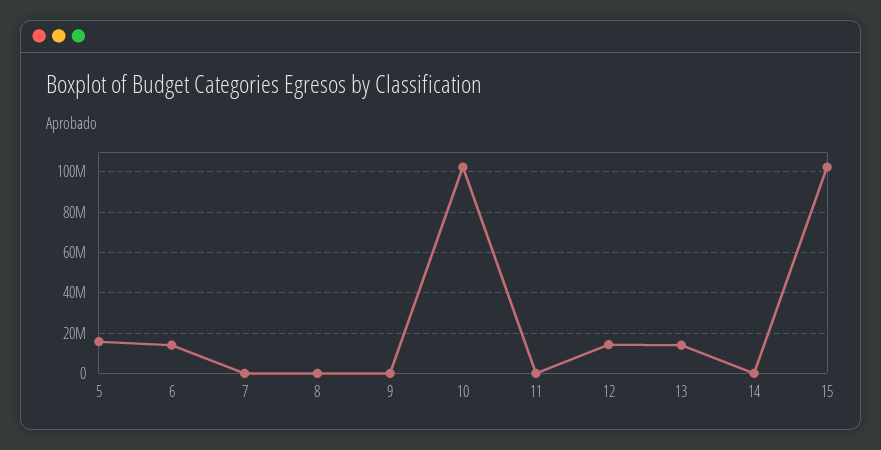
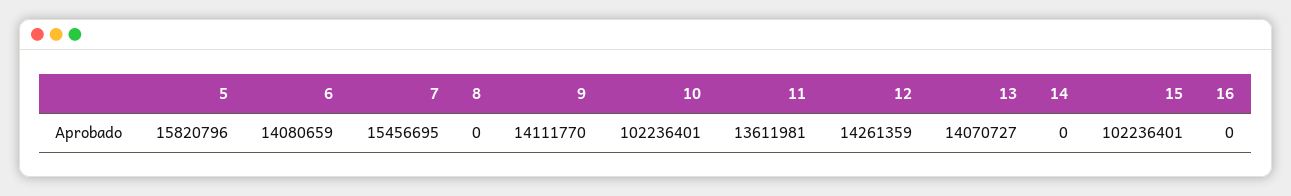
  {
    "5": 15820796,
    "6": 14080659,
-   "7": 0,
+   "7": 15456695,
    "8": 0,
-   "9": 0,
+   "9": 14111770,
    "10": 102236401,
-   "11": 0,
+   "11": 13611981,
    "12": 14261359,
    "13": 14070727,
    "14": 0,
-   "15": 102236401
+   "15": 102236401,
+   "16": 0
  }

